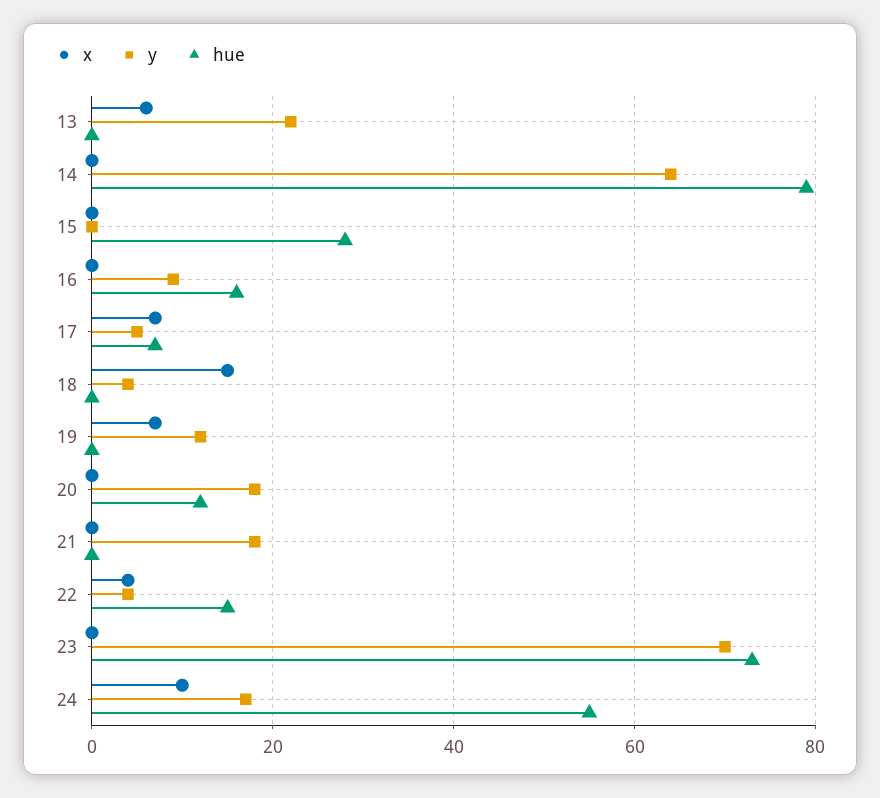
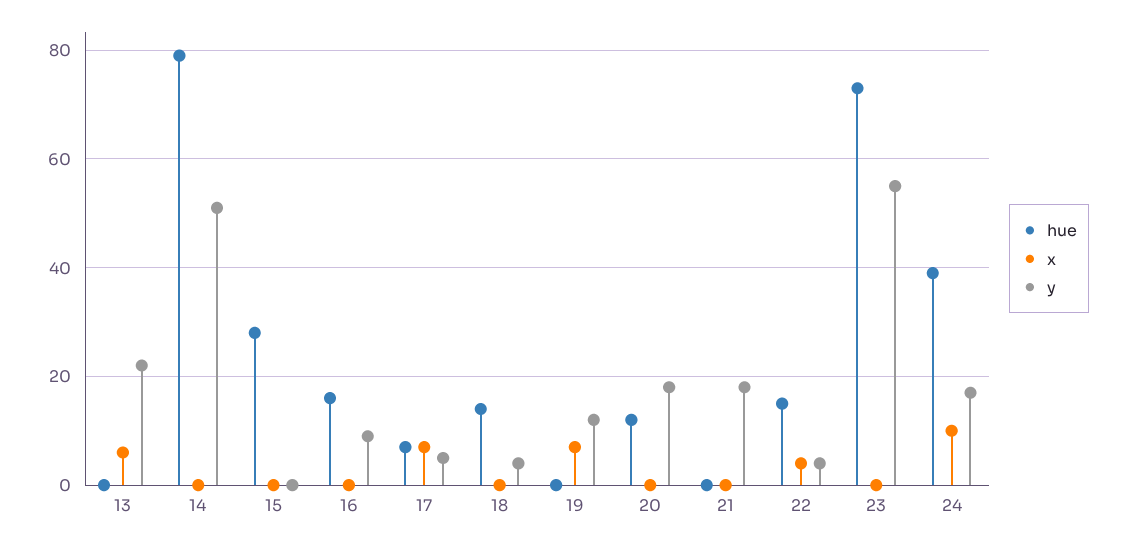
  {
    "x": {
      "13": 5,
      "14": 0,
      "15": 0,
      "16": 0,
      "17": 5,
-     "18": 15,
+     "18": 0,
      "19": 5,
      "20": 0,
      "21": 0,
      "22": 5,
      "23": 0,
      "24": 10
    },
    "y": {
      "13": 20,
-     "14": 65,
+     "14": 50,
      "15": 0,
      "16": 10,
      "17": 5,
      "18": 5,
      "19": 10,
      "20": 20,
      "21": 20,
      "22": 5,
-     "23": 70,
+     "23": 55,
      "24": 15
    },
    "hue": {
      "13": 0,
      "14": 80,
      "15": 30,
      "16": 15,
      "17": 5,
-     "18": 0,
+     "18": 15,
      "19": 0,
      "20": 10,
      "21": 0,
      "22": 15,
      "23": 75,
-     "24": 55
+     "24": 40
    }
  }

